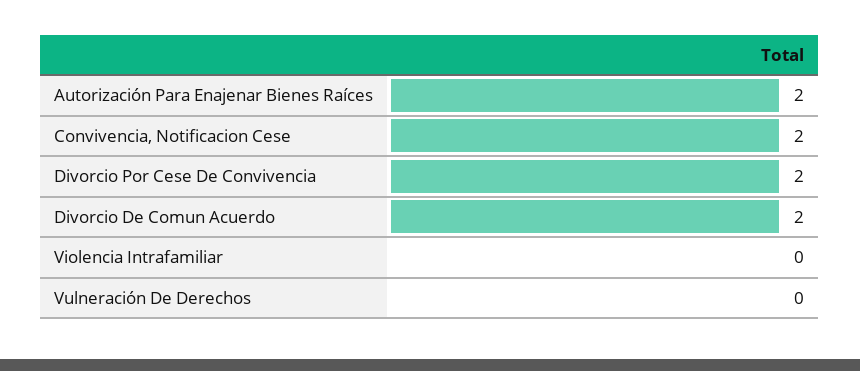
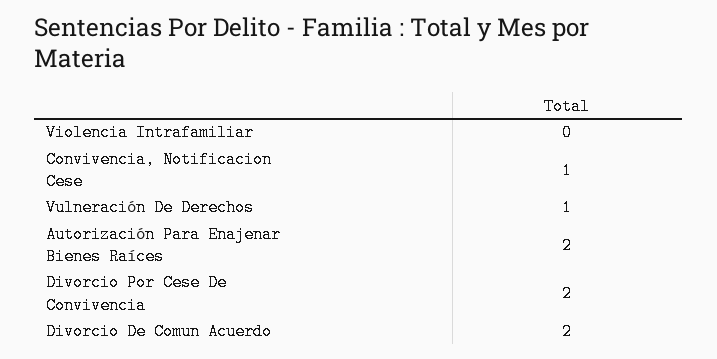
  {
    "Autorización Para Enajenar Bienes Raíces": 2,
-   "Convivencia, Notificacion Cese": 2,
+   "Convivencia, Notificacion Cese": 1,
    "Divorcio Por Cese De Convivencia": 2,
    "Divorcio De Comun Acuerdo": 2,
    "Violencia Intrafamiliar": 0,
-   "Vulneración De Derechos": 0
+   "Vulneración De Derechos": 1
  }

